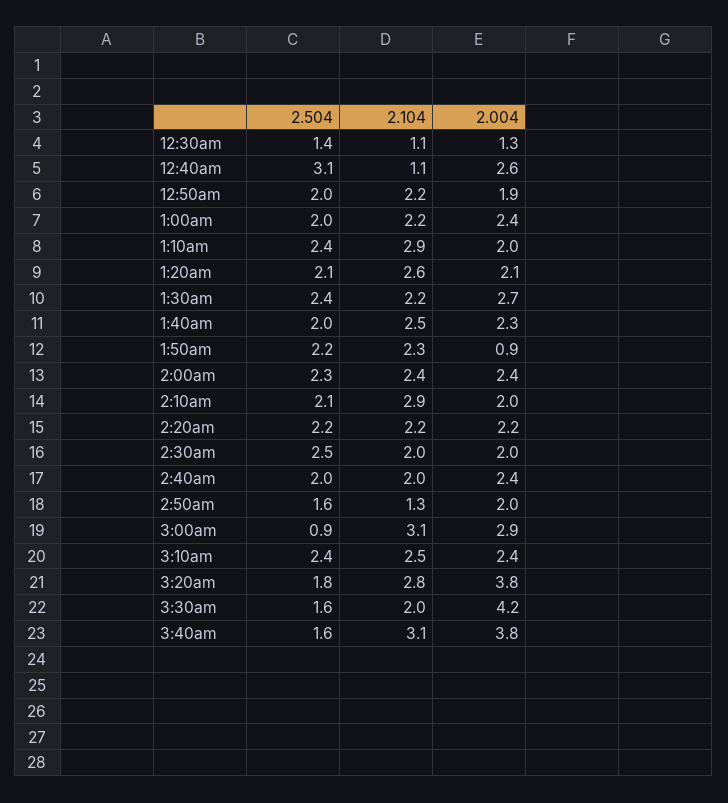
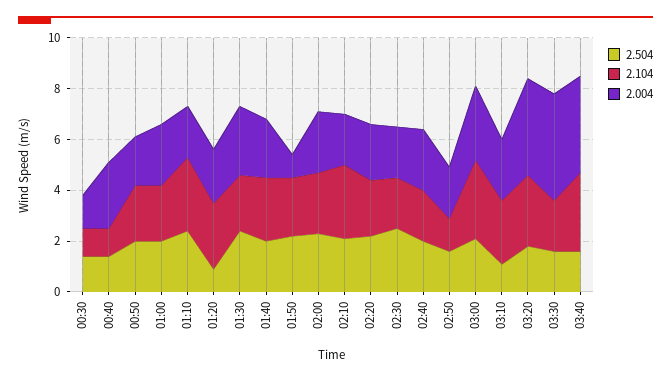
  {
    "2.504": {
      "12:30am": 1.4,
-     "12:40am": 3.1,
+     "12:40am": 1.5,
      "12:50am": 2,
      "1:00am": 2,
      "1:10am": 2.4,
-     "1:20am": 2.1,
+     "1:20am": 1,
      "1:30am": 2.4,
      "1:40am": 2,
      "1:50am": 2.2,
      "2:00am": 2.3,
      "2:10am": 2.1,
      "2:20am": 2.2,
      "2:30am": 2.5,
      "2:40am": 2,
      "2:50am": 1.6,
-     "3:00am": 0.9,
+     "3:00am": 2,
-     "3:10am": 2.4,
+     "3:10am": 1,
      "3:20am": 1.8,
      "3:30am": 1.6,
      "3:40am": 1.6
    },
    "2.104": {
      "12:30am": 1.1,
      "12:40am": 1.1,
      "12:50am": 2.2,
      "1:00am": 2.2,
      "1:10am": 2.9,
      "1:20am": 2.6,
      "1:30am": 2.2,
      "1:40am": 2.5,
      "1:50am": 2.3,
      "2:00am": 2.4,
      "2:10am": 2.9,
      "2:20am": 2.2,
      "2:30am": 2,
      "2:40am": 2,
      "2:50am": 1.3,
      "3:00am": 3.1,
      "3:10am": 2.5,
      "3:20am": 2.8,
      "3:30am": 2,
      "3:40am": 3.1
    },
    "2.004": {
      "12:30am": 1.3,
      "12:40am": 2.6,
      "12:50am": 1.9,
      "1:00am": 2.4,
      "1:10am": 2,
      "1:20am": 2.1,
      "1:30am": 2.7,
      "1:40am": 2.3,
      "1:50am": 0.9,
      "2:00am": 2.4,
      "2:10am": 2,
      "2:20am": 2.2,
      "2:30am": 2,
      "2:40am": 2.4,
      "2:50am": 2,
      "3:00am": 2.9,
      "3:10am": 2.4,
      "3:20am": 3.8,
      "3:30am": 4.2,
      "3:40am": 3.8
    }
  }

